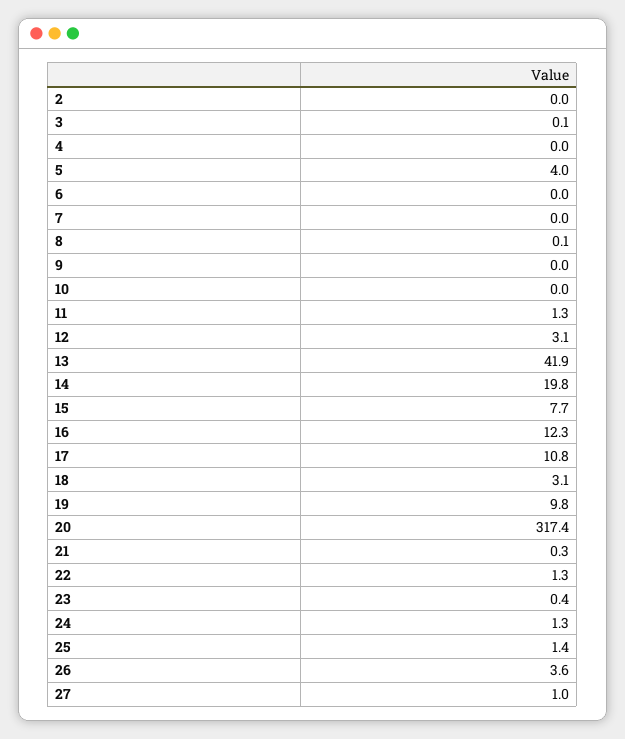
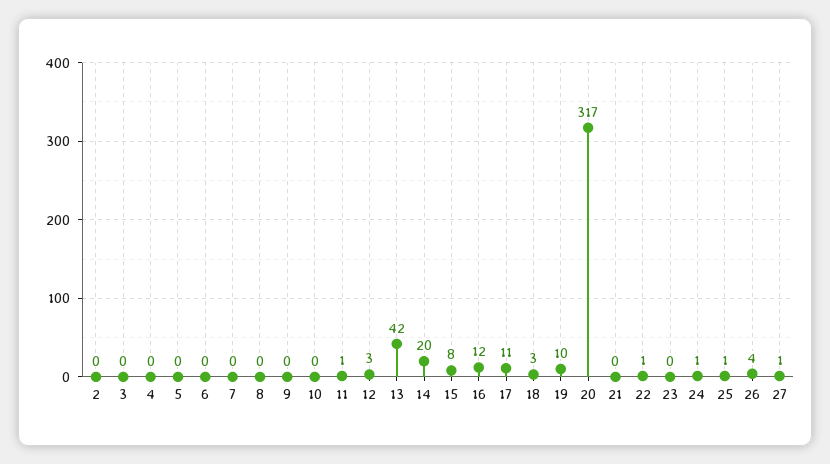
  {
    "2": 0,
    "3": 0.1,
    "4": 0,
-   "5": 4,
+   "5": 0,
    "6": 0,
    "7": 0,
    "8": 0.1,
    "9": 0,
    "10": 0,
    "11": 1.3,
    "12": 3.1,
    "13": 41.9,
    "14": 19.8,
    "15": 7.7,
    "16": 12.3,
    "17": 10.8,
    "18": 3.1,
    "19": 9.8,
    "20": 317.4,
    "21": 0.3,
    "22": 1.3,
    "23": 0.4,
    "24": 1.3,
    "25": 1.4,
    "26": 3.6,
    "27": 1
  }

